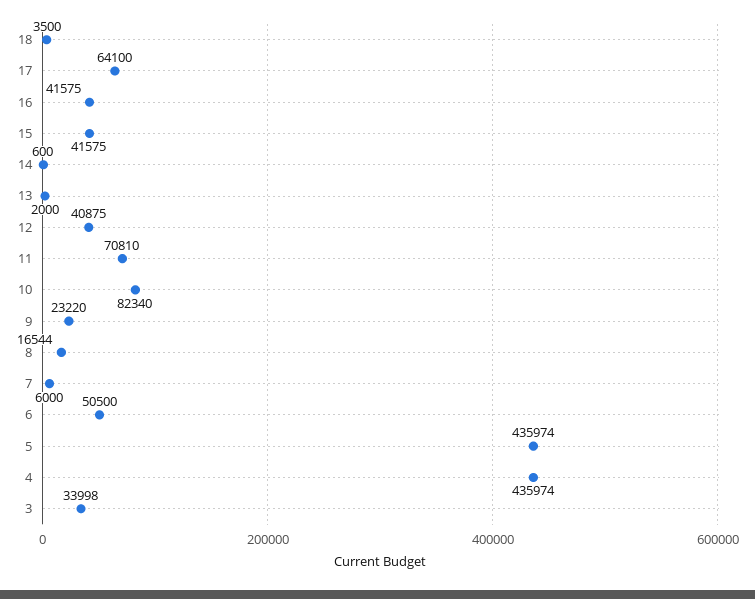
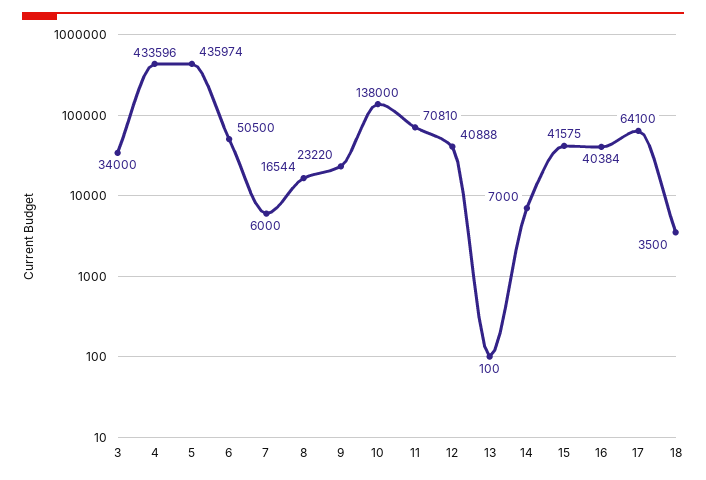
  {
    "18": 3500,
    "17": 64100,
-   "16": 41575,
+   "16": 40384,
    "15": 41575,
-   "14": 600,
+   "14": 7000,
-   "13": 2000,
+   "13": 100,
-   "12": 40875,
+   "12": 40888,
    "11": 70810,
-   "10": 82340,
+   "10": 138000,
    "9": 23220,
    "8": 16544,
    "7": 6000,
    "6": 50500,
    "5": 435974,
-   "4": 435974,
+   "4": 433596,
-   "3": 33998
+   "3": 34000
  }

